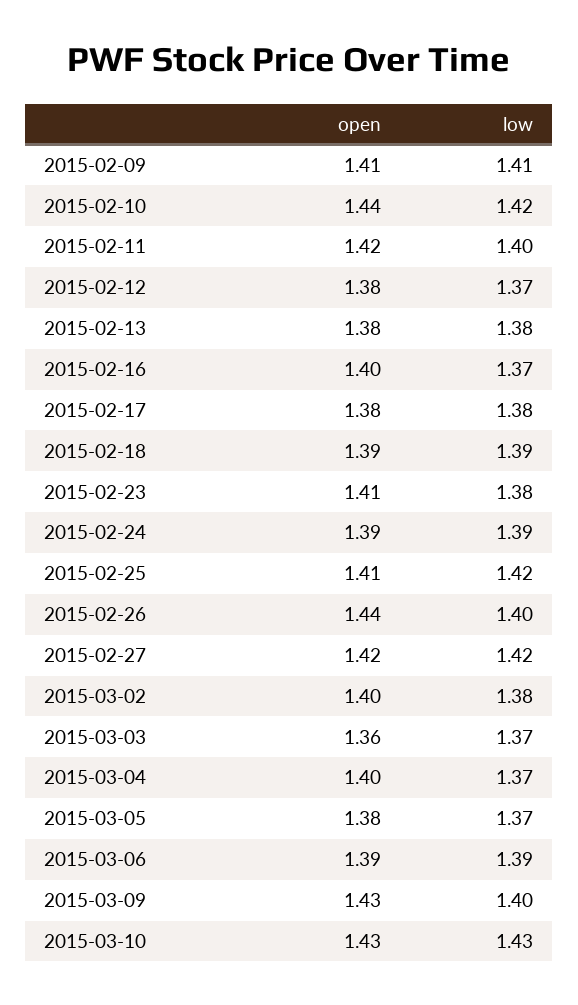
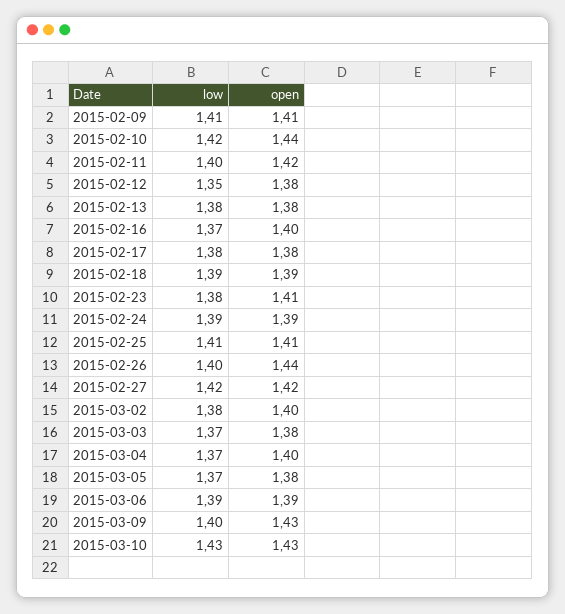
  {
    "open": {
      "2015-02-09": 1.41,
      "2015-02-10": 1.44,
      "2015-02-11": 1.42,
      "2015-02-12": 1.38,
      "2015-02-13": 1.38,
      "2015-02-16": 1.4,
      "2015-02-17": 1.38,
      "2015-02-18": 1.39,
      "2015-02-23": 1.41,
      "2015-02-24": 1.39,
      "2015-02-25": 1.41,
      "2015-02-26": 1.44,
      "2015-02-27": 1.42,
      "2015-03-02": 1.4,
-     "2015-03-03": 1.36,
+     "2015-03-03": 1.38,
      "2015-03-04": 1.4,
      "2015-03-05": 1.38,
      "2015-03-06": 1.39,
      "2015-03-09": 1.43,
      "2015-03-10": 1.43
    },
    "low": {
      "2015-02-09": 1.41,
      "2015-02-10": 1.42,
      "2015-02-11": 1.4,
-     "2015-02-12": 1.37,
+     "2015-02-12": 1.35,
      "2015-02-13": 1.38,
      "2015-02-16": 1.37,
      "2015-02-17": 1.38,
      "2015-02-18": 1.39,
      "2015-02-23": 1.38,
      "2015-02-24": 1.39,
-     "2015-02-25": 1.42,
+     "2015-02-25": 1.41,
      "2015-02-26": 1.4,
      "2015-02-27": 1.42,
      "2015-03-02": 1.38,
      "2015-03-03": 1.37,
      "2015-03-04": 1.37,
      "2015-03-05": 1.37,
      "2015-03-06": 1.39,
      "2015-03-09": 1.4,
      "2015-03-10": 1.43
    }
  }

